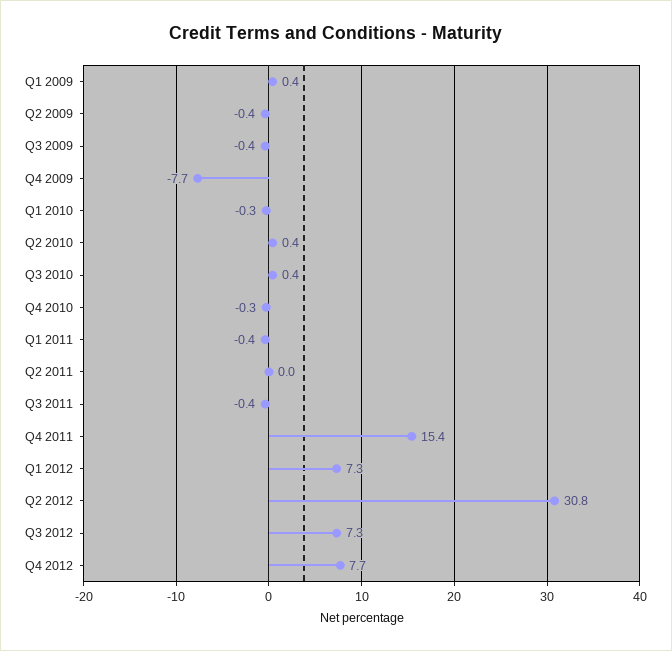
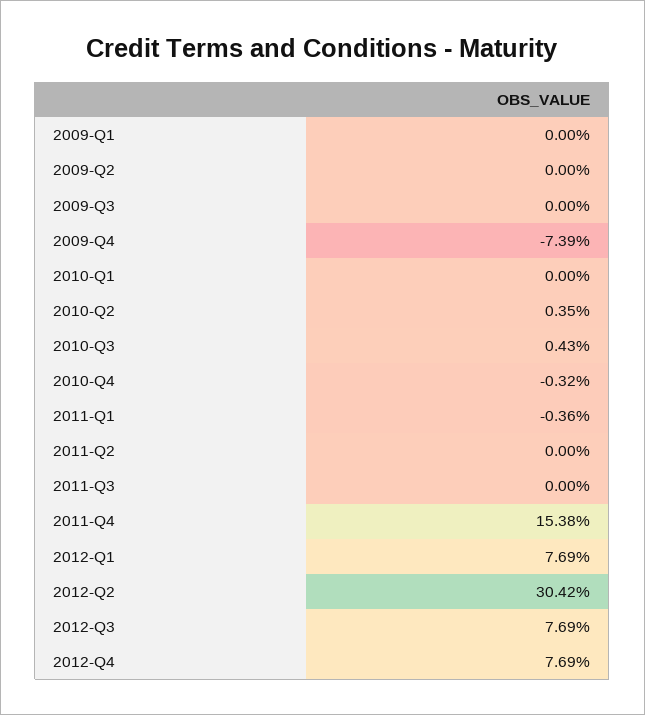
  {
-   "Q1 2009": 0.4,
+   "Q1 2009": 0,
-   "Q2 2009": -0.4,
+   "Q2 2009": 0,
-   "Q3 2009": -0.4,
+   "Q3 2009": 0,
-   "Q4 2009": -7.7,
+   "Q4 2009": -7.39,
-   "Q1 2010": -0.3,
+   "Q1 2010": 0,
    "Q2 2010": 0.35,
    "Q3 2010": 0.43,
    "Q4 2010": -0.32,
    "Q1 2011": -0.36,
    "Q2 2011": 0,
-   "Q3 2011": -0.4,
+   "Q3 2011": 0,
    "Q4 2011": 15.38,
-   "Q1 2012": 7.3,
+   "Q1 2012": 7.69,
-   "Q2 2012": 30.8,
+   "Q2 2012": 30.42,
-   "Q3 2012": 7.3,
+   "Q3 2012": 7.69,
    "Q4 2012": 7.69
  }

